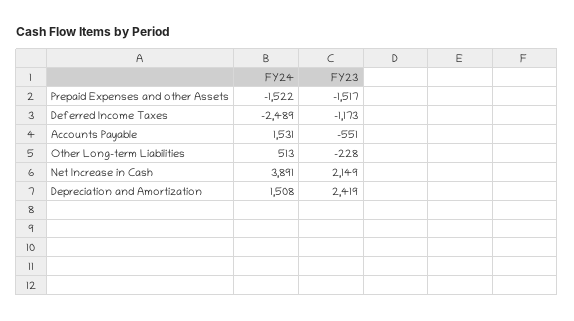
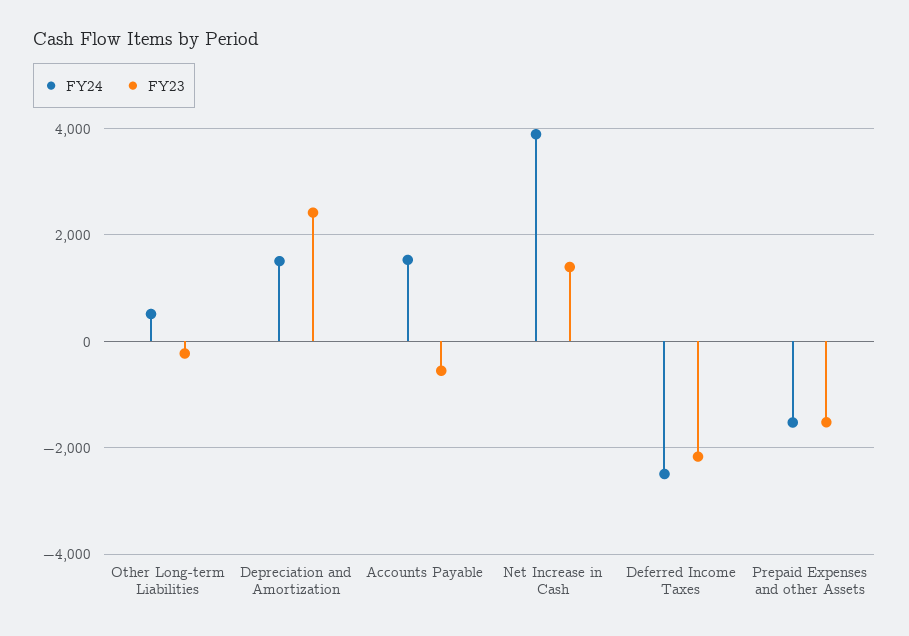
  {
    "FY24": {
      "Prepaid Expenses and other Assets": -1522,
      "Deferred Income Taxes": -2489,
      "Accounts Payable": 1531,
      "Other Long-term Liabilities": 513,
      "Net Increase in Cash": 3891,
      "Depreciation and Amortization": 1508
    },
    "FY23": {
      "Prepaid Expenses and other Assets": -1517,
-     "Deferred Income Taxes": -1173,
+     "Deferred Income Taxes": -2200,
      "Accounts Payable": -551,
      "Other Long-term Liabilities": -228,
-     "Net Increase in Cash": 2149,
+     "Net Increase in Cash": 1400,
      "Depreciation and Amortization": 2419
    }
  }

